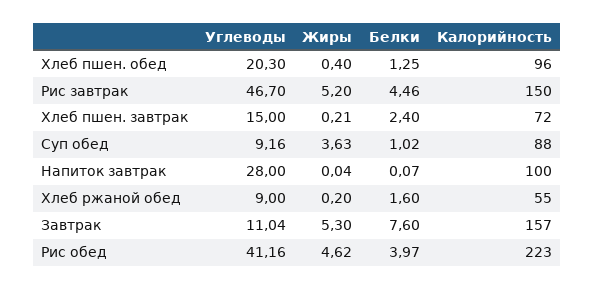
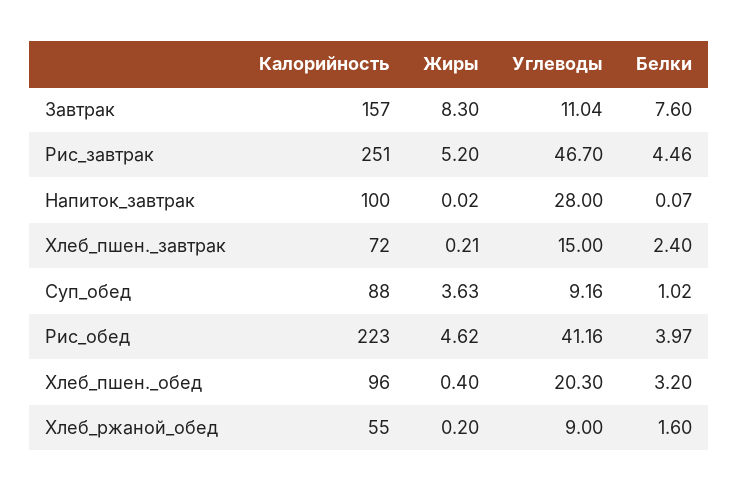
  {
    "Углеводы": {
      "Хлеб пшен. обед": 20.3,
      "Рис завтрак": 46.7,
      "Хлеб пшен. завтрак": 15,
      "Суп обед": 9.16,
      "Напиток завтрак": 28,
      "Хлеб ржаной обед": 9,
      "Завтрак": 11.04,
      "Рис обед": 41.16
    },
    "Жиры": {
      "Хлеб пшен. обед": 0.4,
      "Рис завтрак": 5.2,
      "Хлеб пшен. завтрак": 0.21,
      "Суп обед": 3.63,
-     "Напиток завтрак": 0.04,
+     "Напиток завтрак": 0.02,
      "Хлеб ржаной обед": 0.2,
-     "Завтрак": 5.3,
+     "Завтрак": 8.3,
      "Рис обед": 4.62
    },
    "Белки": {
-     "Хлеб пшен. обед": 1.25,
+     "Хлеб пшен. обед": 3.2,
      "Рис завтрак": 4.46,
      "Хлеб пшен. завтрак": 2.4,
      "Суп обед": 1.02,
      "Напиток завтрак": 0.07,
      "Хлеб ржаной обед": 1.6,
      "Завтрак": 7.6,
      "Рис обед": 3.97
    },
    "Калорийность": {
      "Хлеб пшен. обед": 96,
-     "Рис завтрак": 150,
+     "Рис завтрак": 251,
      "Хлеб пшен. завтрак": 72,
      "Суп обед": 88,
      "Напиток завтрак": 100,
      "Хлеб ржаной обед": 55,
      "Завтрак": 157,
      "Рис обед": 223
    }
  }

